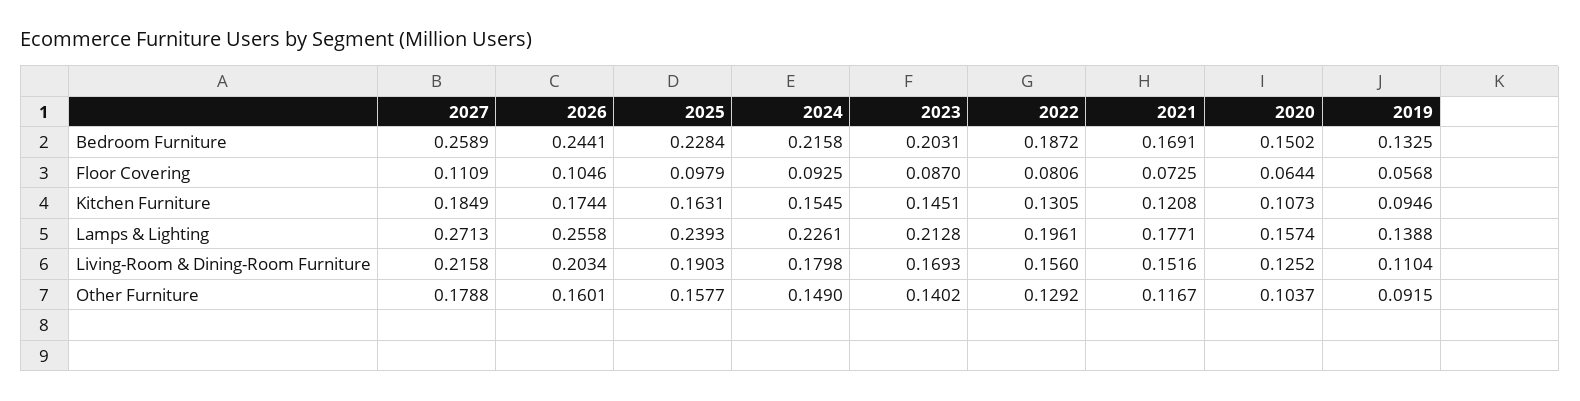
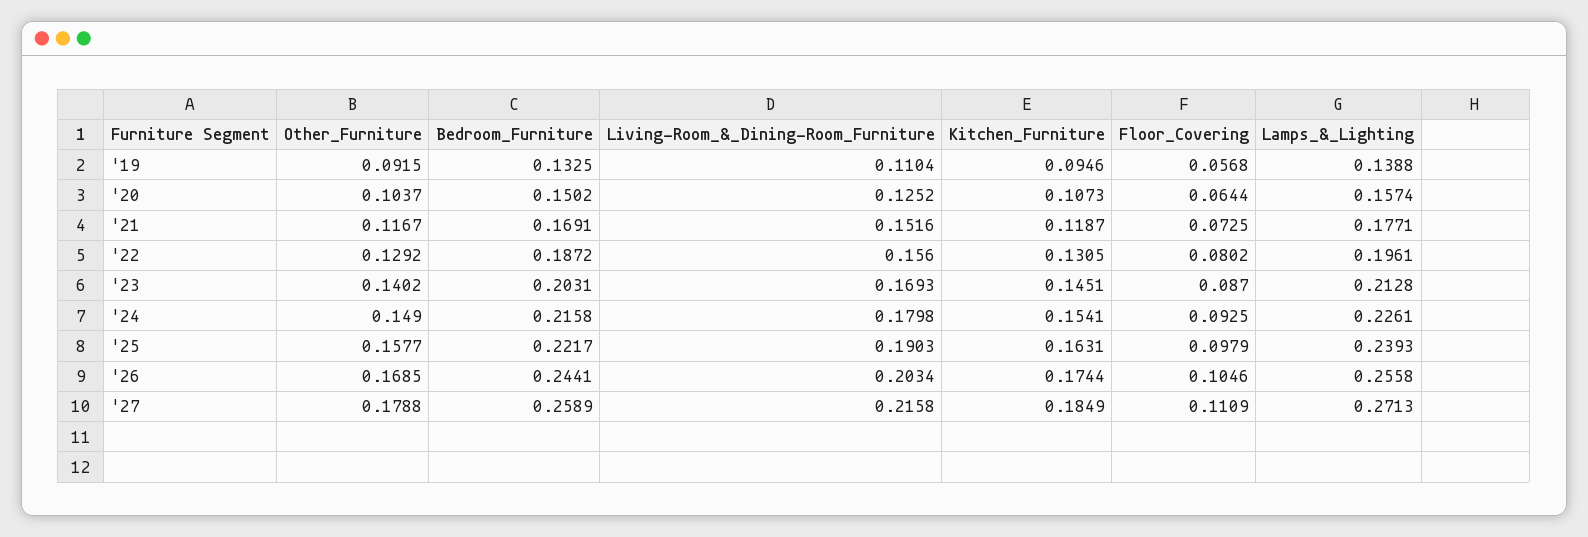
  {
    "2027": {
      "Bedroom Furniture": 0.2589,
      "Floor Covering": 0.1109,
      "Kitchen Furniture": 0.1849,
      "Lamps & Lighting": 0.2713,
      "Living-Room & Dining-Room Furniture": 0.2158,
      "Other Furniture": 0.1788
    },
    "2026": {
      "Bedroom Furniture": 0.2441,
      "Floor Covering": 0.1046,
      "Kitchen Furniture": 0.1744,
      "Lamps & Lighting": 0.2558,
      "Living-Room & Dining-Room Furniture": 0.2034,
-     "Other Furniture": 0.1601
+     "Other Furniture": 0.1685
    },
    "2025": {
-     "Bedroom Furniture": 0.2284,
+     "Bedroom Furniture": 0.2217,
      "Floor Covering": 0.0979,
      "Kitchen Furniture": 0.1631,
      "Lamps & Lighting": 0.2393,
      "Living-Room & Dining-Room Furniture": 0.1903,
      "Other Furniture": 0.1577
    },
    "2024": {
      "Bedroom Furniture": 0.2158,
      "Floor Covering": 0.0925,
-     "Kitchen Furniture": 0.1545,
+     "Kitchen Furniture": 0.1541,
      "Lamps & Lighting": 0.2261,
      "Living-Room & Dining-Room Furniture": 0.1798,
      "Other Furniture": 0.149
    },
    "2023": {
      "Bedroom Furniture": 0.2031,
      "Floor Covering": 0.087,
      "Kitchen Furniture": 0.1451,
      "Lamps & Lighting": 0.2128,
      "Living-Room & Dining-Room Furniture": 0.1693,
      "Other Furniture": 0.1402
    },
    "2022": {
      "Bedroom Furniture": 0.1872,
-     "Floor Covering": 0.0806,
+     "Floor Covering": 0.0802,
      "Kitchen Furniture": 0.1305,
      "Lamps & Lighting": 0.1961,
      "Living-Room & Dining-Room Furniture": 0.156,
      "Other Furniture": 0.1292
    },
    "2021": {
      "Bedroom Furniture": 0.1691,
      "Floor Covering": 0.0725,
-     "Kitchen Furniture": 0.1208,
+     "Kitchen Furniture": 0.1187,
      "Lamps & Lighting": 0.1771,
      "Living-Room & Dining-Room Furniture": 0.1516,
      "Other Furniture": 0.1167
    },
    "2020": {
      "Bedroom Furniture": 0.1502,
      "Floor Covering": 0.0644,
      "Kitchen Furniture": 0.1073,
      "Lamps & Lighting": 0.1574,
      "Living-Room & Dining-Room Furniture": 0.1252,
      "Other Furniture": 0.1037
    },
    "2019": {
      "Bedroom Furniture": 0.1325,
      "Floor Covering": 0.0568,
      "Kitchen Furniture": 0.0946,
      "Lamps & Lighting": 0.1388,
      "Living-Room & Dining-Room Furniture": 0.1104,
      "Other Furniture": 0.0915
    }
  }

